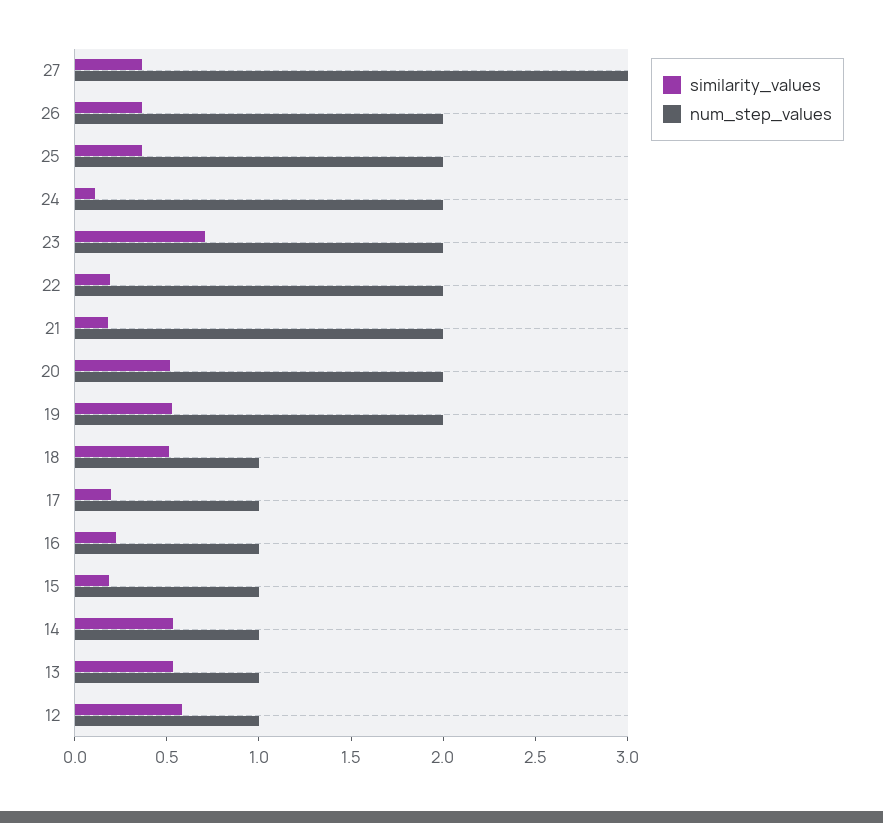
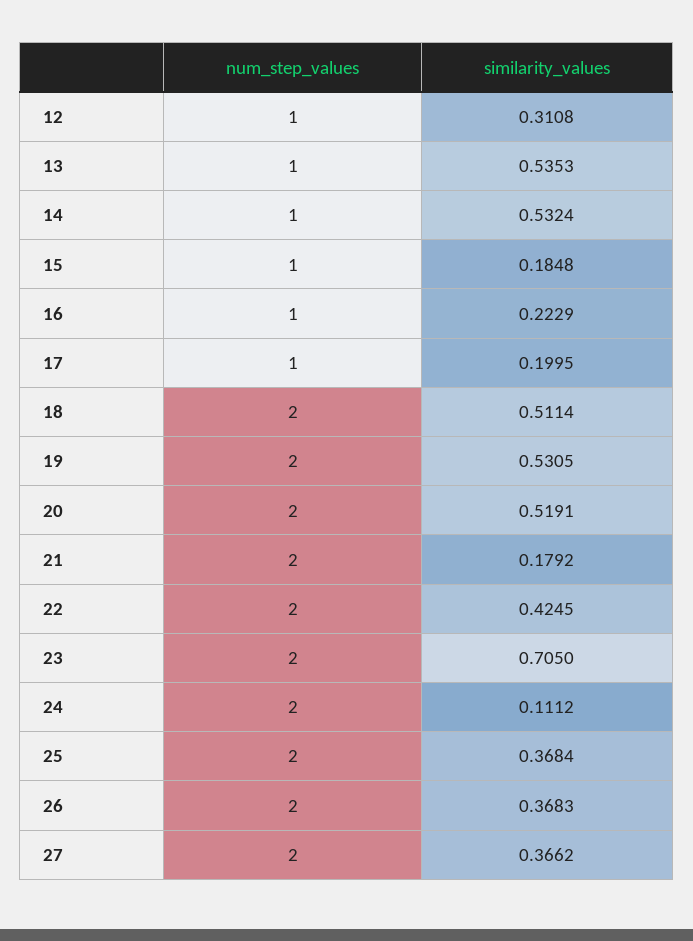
  {
    "similarity_values": {
      "27": 0.3662,
      "26": 0.3683,
      "25": 0.3684,
      "24": 0.1112,
      "23": 0.705,
-     "22": 0.2,
+     "22": 0.4245,
      "21": 0.1792,
      "20": 0.5191,
      "19": 0.5305,
      "18": 0.5114,
      "17": 0.1995,
      "16": 0.2229,
      "15": 0.1848,
      "14": 0.5324,
      "13": 0.5353,
-     "12": 0.6
+     "12": 0.3108
    },
    "num_step_values": {
-     "27": 3,
+     "27": 2,
      "26": 2,
      "25": 2,
      "24": 2,
      "23": 2,
      "22": 2,
      "21": 2,
      "20": 2,
      "19": 2,
-     "18": 1,
+     "18": 2,
      "17": 1,
      "16": 1,
      "15": 1,
      "14": 1,
      "13": 1,
      "12": 1
    }
  }

